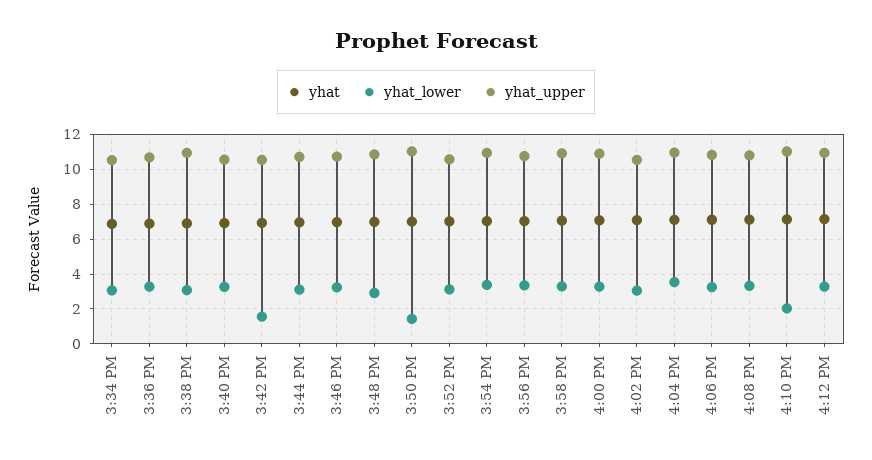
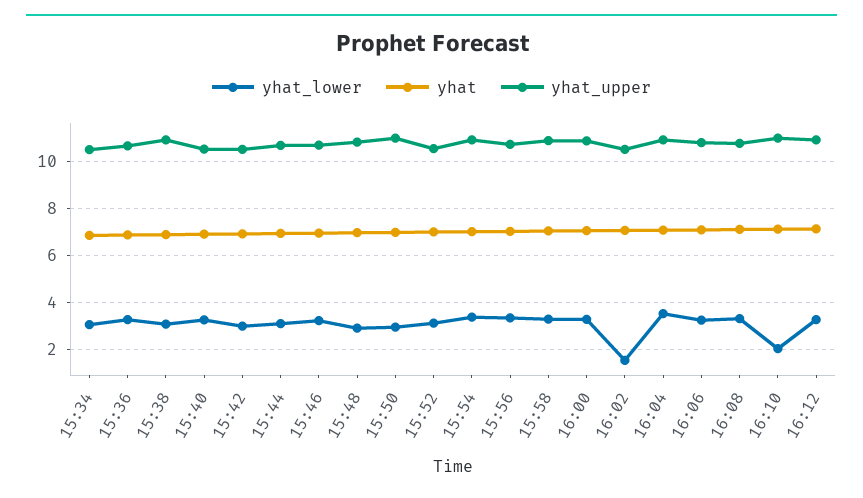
  {
    "yhat": {
      "3:34 PM": 7,
      "3:36 PM": 7,
      "3:38 PM": 7,
      "3:40 PM": 7,
      "3:42 PM": 7,
      "3:44 PM": 7,
      "3:46 PM": 7,
      "3:48 PM": 7,
      "3:50 PM": 7,
      "3:52 PM": 7,
      "3:54 PM": 7,
      "3:56 PM": 7,
      "3:58 PM": 7,
      "4:00 PM": 7,
      "4:02 PM": 7,
      "4:04 PM": 7,
      "4:06 PM": 7,
      "4:08 PM": 7,
      "4:10 PM": 7,
      "4:12 PM": 7
    },
    "yhat_lower": {
      "3:34 PM": 3,
      "3:36 PM": 3.5,
      "3:38 PM": 3,
      "3:40 PM": 3.5,
-     "3:42 PM": 1.5,
+     "3:42 PM": 3,
      "3:44 PM": 3,
      "3:46 PM": 3,
      "3:48 PM": 3,
-     "3:50 PM": 1.5,
+     "3:50 PM": 3,
      "3:52 PM": 3,
      "3:54 PM": 3.5,
      "3:56 PM": 3.5,
      "3:58 PM": 3.5,
      "4:00 PM": 3.5,
-     "4:02 PM": 3,
+     "4:02 PM": 1.5,
      "4:04 PM": 3.5,
      "4:06 PM": 3,
      "4:08 PM": 3.5,
      "4:10 PM": 2,
      "4:12 PM": 3.5
    },
    "yhat_upper": {
      "3:34 PM": 10.5,
      "3:36 PM": 10.5,
      "3:38 PM": 11,
      "3:40 PM": 10.5,
      "3:42 PM": 10.5,
      "3:44 PM": 10.5,
      "3:46 PM": 10.5,
      "3:48 PM": 11,
      "3:50 PM": 11,
      "3:52 PM": 10.5,
      "3:54 PM": 11,
      "3:56 PM": 10.5,
      "3:58 PM": 11,
      "4:00 PM": 11,
      "4:02 PM": 10.5,
      "4:04 PM": 11,
      "4:06 PM": 11,
      "4:08 PM": 11,
      "4:10 PM": 11,
      "4:12 PM": 11
    }
  }

